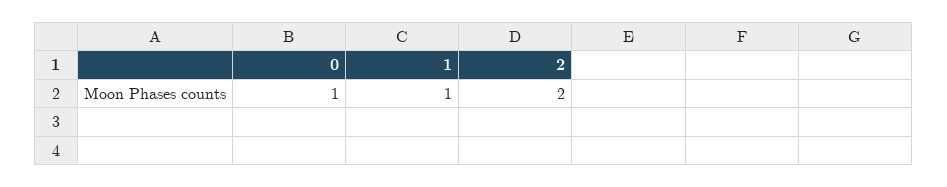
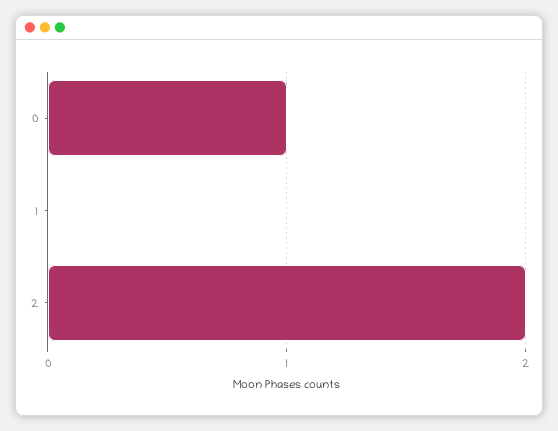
  {
    "0": 1,
-   "1": 1,
+   "1": 0,
    "2": 2
  }

